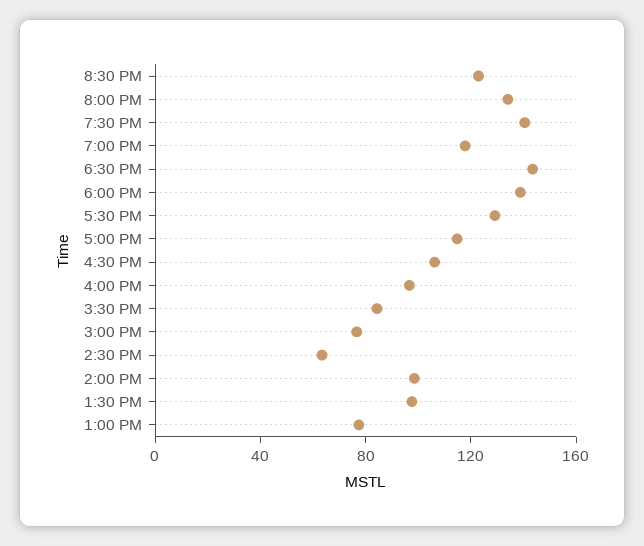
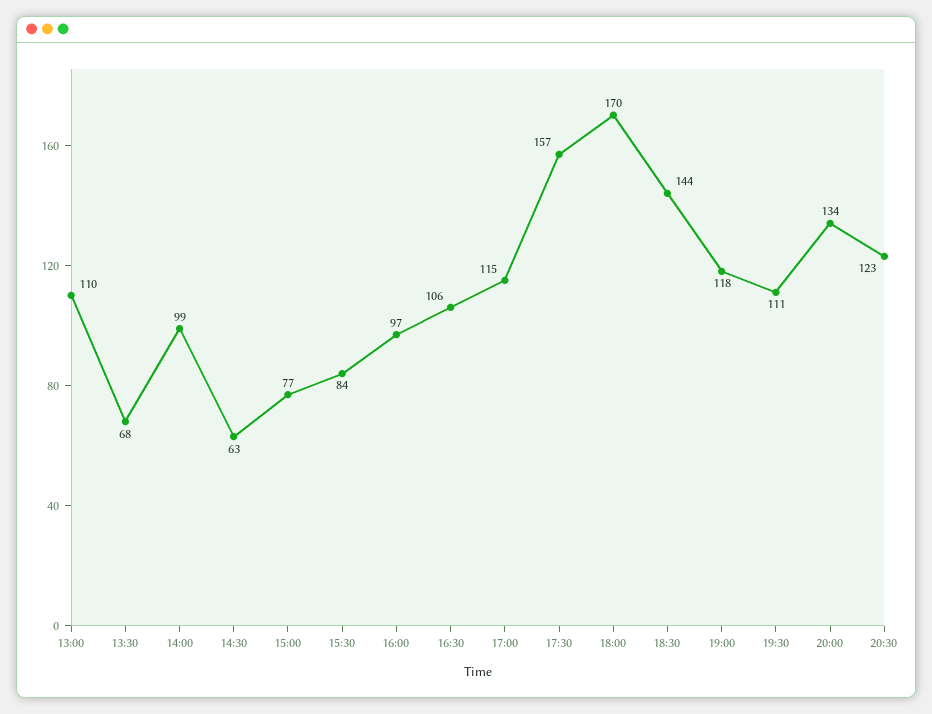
  {
    "8:30 PM": 123,
    "8:00 PM": 134,
-   "7:30 PM": 140,
+   "7:30 PM": 111,
    "7:00 PM": 118,
    "6:30 PM": 144,
-   "6:00 PM": 140,
+   "6:00 PM": 170,
-   "5:30 PM": 130,
+   "5:30 PM": 157,
    "5:00 PM": 115,
    "4:30 PM": 106,
    "4:00 PM": 97,
    "3:30 PM": 84,
    "3:00 PM": 77,
    "2:30 PM": 63,
    "2:00 PM": 99,
-   "1:30 PM": 100,
+   "1:30 PM": 68,
-   "1:00 PM": 80
+   "1:00 PM": 110
  }

